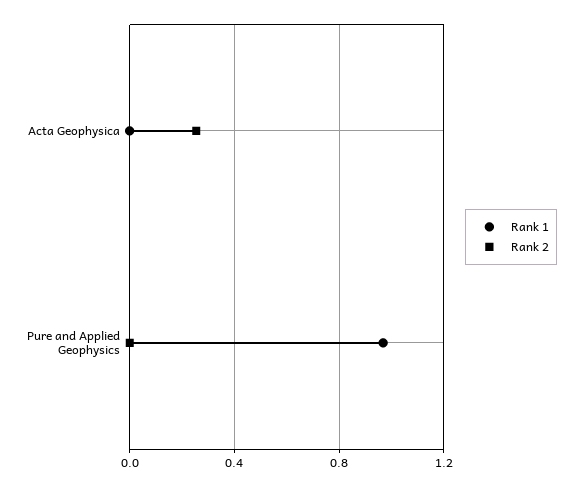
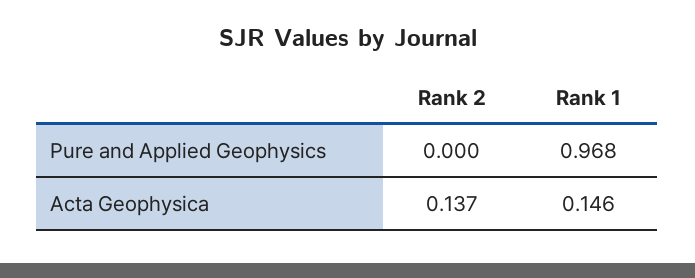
  {
    "Rank 1": {
-     "Acta Geophysica": 0,
+     "Acta Geophysica": 0.146,
      "Pure and Applied Geophysics": 0.968
    },
    "Rank 2": {
-     "Acta Geophysica": 0.25,
+     "Acta Geophysica": 0.137,
      "Pure and Applied Geophysics": 0
    }
  }

